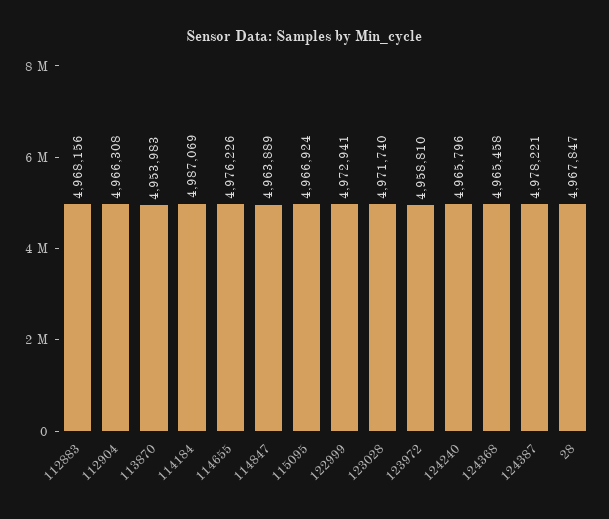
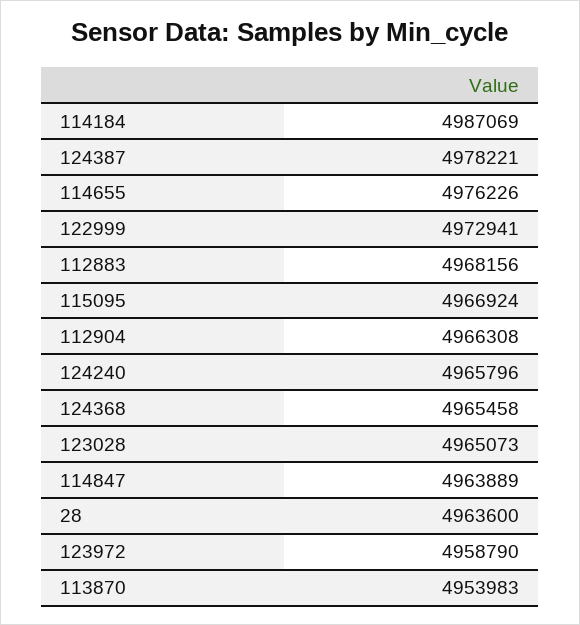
  {
    "112883": 4968156,
    "112904": 4966308,
    "113870": 4953983,
    "114184": 4987069,
    "114655": 4976226,
    "114847": 4963889,
    "115095": 4966924,
    "122999": 4972941,
-   "123028": 4971740,
+   "123028": 4965073,
-   "123972": 4958810,
+   "123972": 4958790,
    "124240": 4965796,
    "124368": 4965458,
    "124387": 4978221,
-   "28": 4967847
+   "28": 4963600
  }

